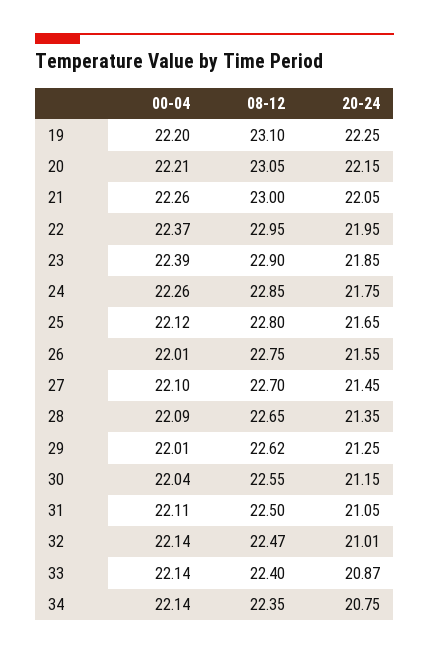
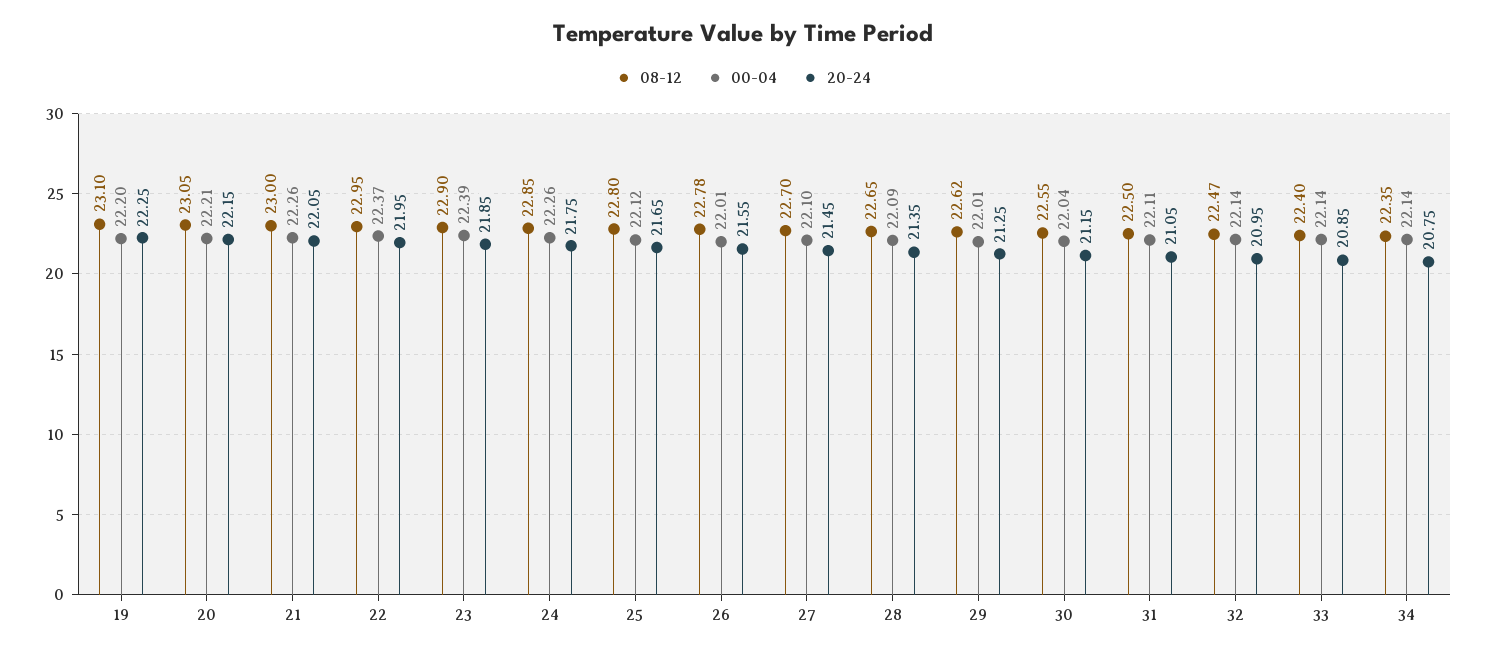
  {
    "00-04": {
      "19": 22.2,
      "20": 22.21,
      "21": 22.26,
      "22": 22.37,
      "23": 22.39,
      "24": 22.26,
      "25": 22.12,
      "26": 22.01,
      "27": 22.1,
      "28": 22.09,
      "29": 22.01,
      "30": 22.04,
      "31": 22.11,
      "32": 22.14,
      "33": 22.14,
      "34": 22.14
    },
    "08-12": {
      "19": 23.1,
      "20": 23.05,
      "21": 23,
      "22": 22.95,
      "23": 22.9,
      "24": 22.85,
      "25": 22.8,
-     "26": 22.75,
+     "26": 22.78,
      "27": 22.7,
      "28": 22.65,
      "29": 22.62,
      "30": 22.55,
      "31": 22.5,
      "32": 22.47,
      "33": 22.4,
      "34": 22.35
    },
    "20-24": {
      "19": 22.25,
      "20": 22.15,
      "21": 22.05,
      "22": 21.95,
      "23": 21.85,
      "24": 21.75,
      "25": 21.65,
      "26": 21.55,
      "27": 21.45,
      "28": 21.35,
      "29": 21.25,
      "30": 21.15,
      "31": 21.05,
-     "32": 21.01,
+     "32": 20.95,
-     "33": 20.87,
+     "33": 20.85,
      "34": 20.75
    }
  }

